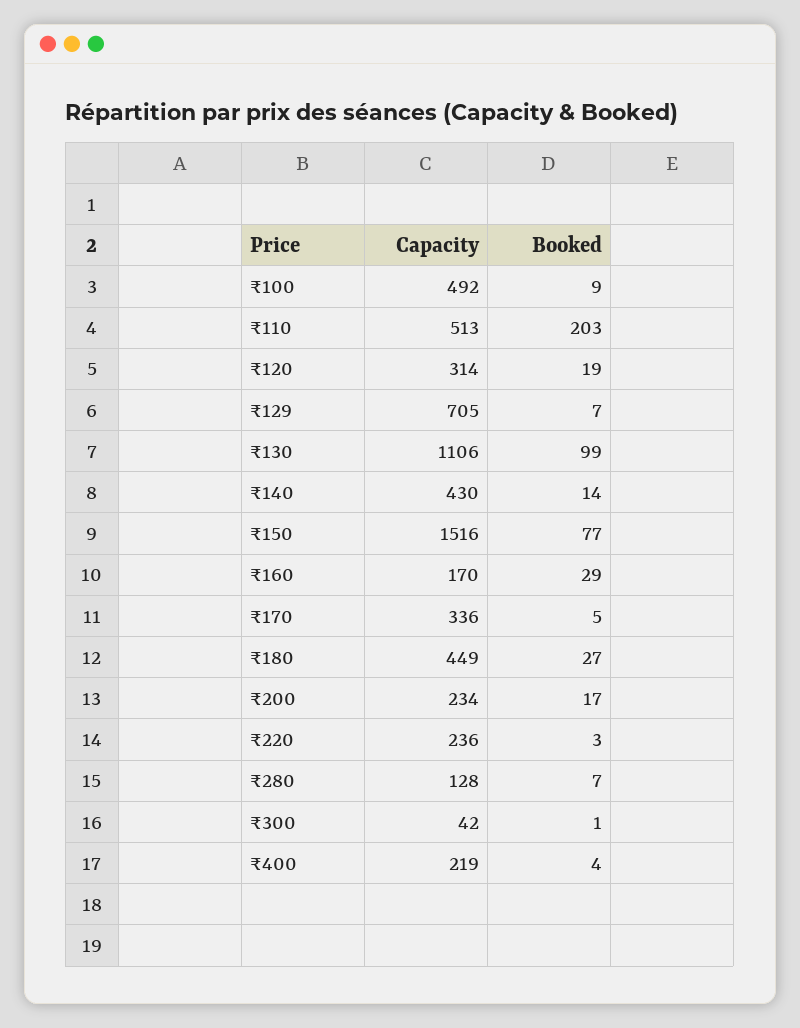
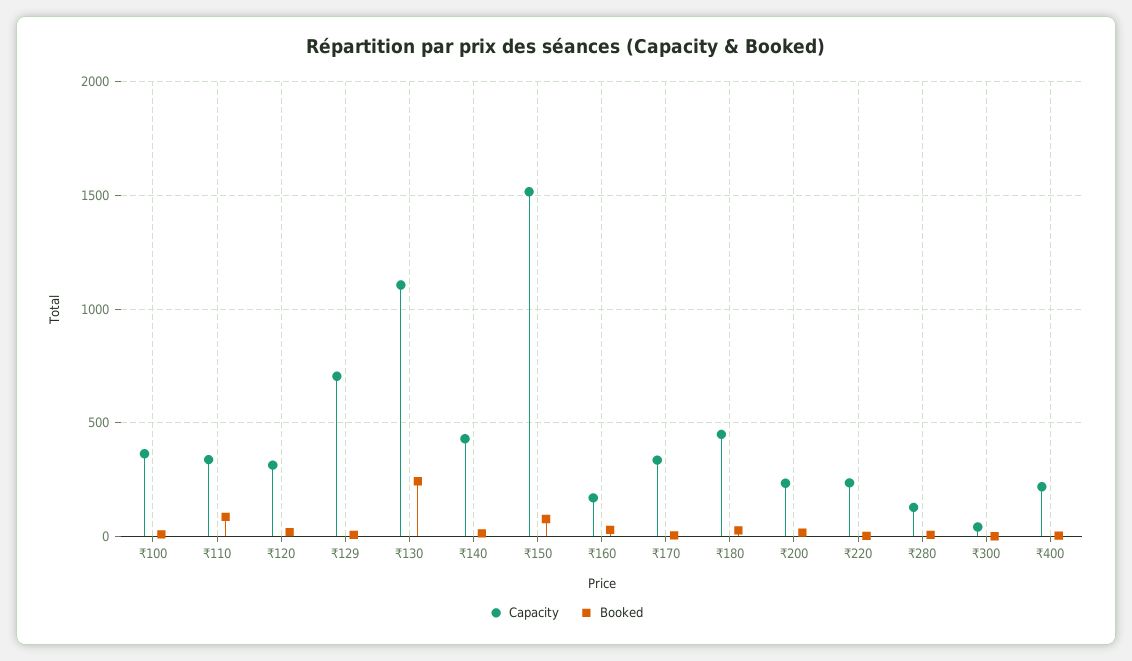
  {
    "Capacity": {
-     "₹100": 492,
+     "₹100": 350,
-     "₹110": 513,
+     "₹110": 350,
      "₹120": 314,
      "₹129": 705,
      "₹130": 1106,
      "₹140": 430,
      "₹150": 1516,
      "₹160": 170,
      "₹170": 336,
      "₹180": 449,
      "₹200": 234,
      "₹220": 236,
      "₹280": 128,
      "₹300": 42,
      "₹400": 219
    },
    "Booked": {
      "₹100": 9,
-     "₹110": 203,
+     "₹110": 100,
      "₹120": 19,
      "₹129": 7,
-     "₹130": 99,
+     "₹130": 250,
      "₹140": 14,
      "₹150": 77,
      "₹160": 29,
      "₹170": 5,
      "₹180": 27,
      "₹200": 17,
      "₹220": 3,
      "₹280": 7,
      "₹300": 1,
      "₹400": 4
    }
  }

